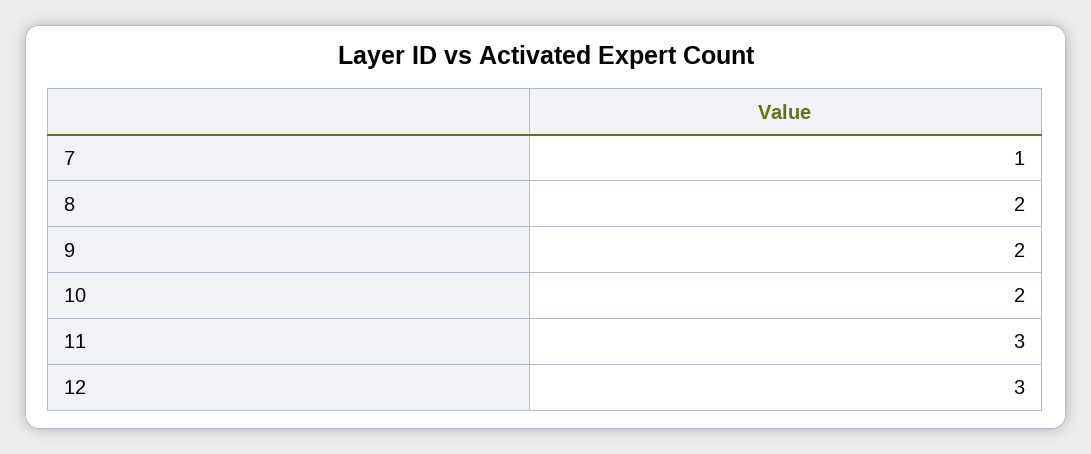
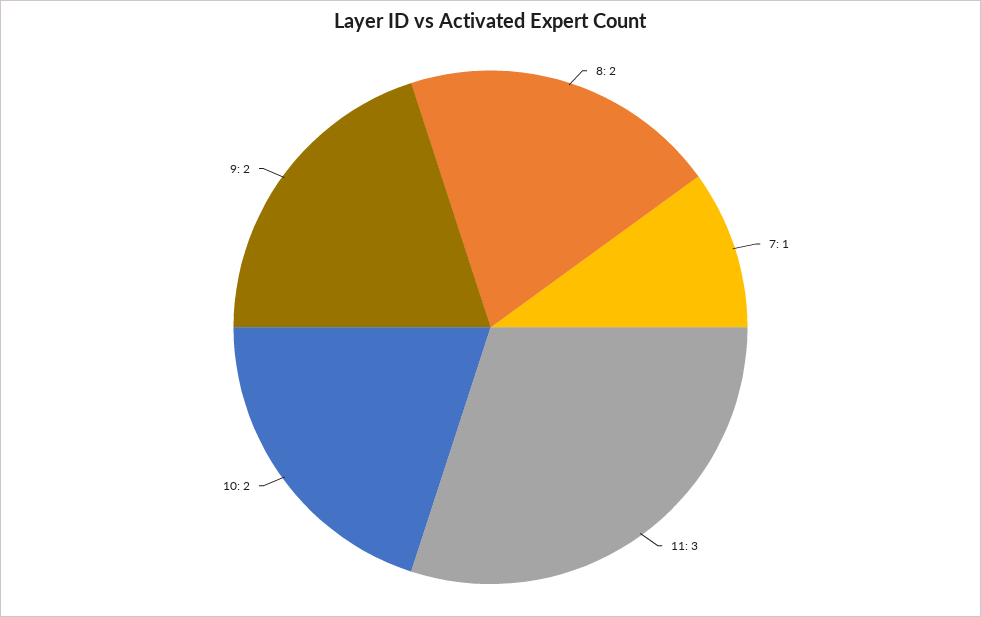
  {
    "7": 1,
    "8": 2,
    "9": 2,
    "10": 2,
-   "11": 3,
+   "11": 3
-   "12": 3
  }

